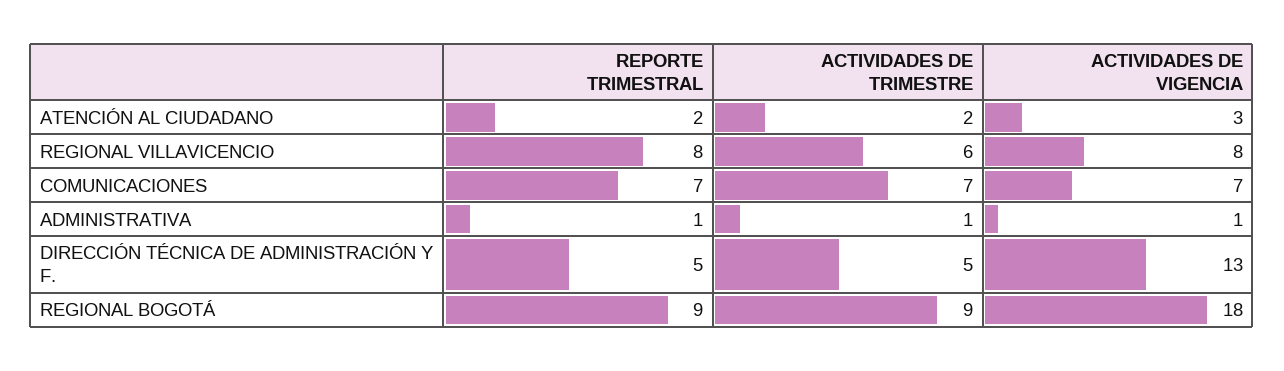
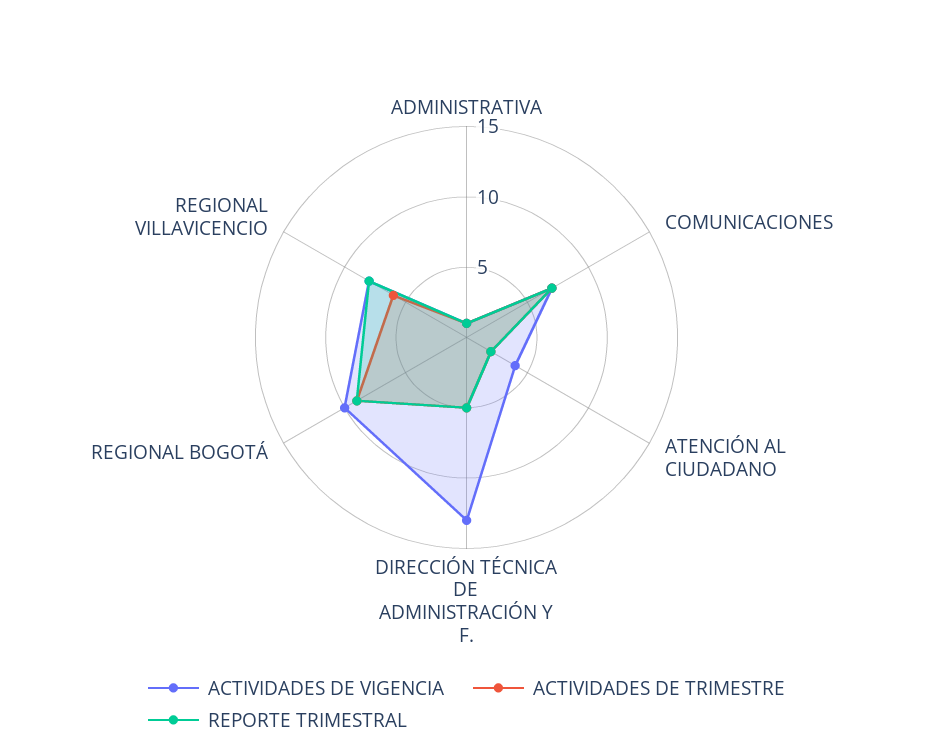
  {
    "REPORTE TRIMESTRAL": {
      "ATENCIÓN AL CIUDADANO": 2,
      "REGIONAL VILLAVICENCIO": 8,
      "COMUNICACIONES": 7,
      "ADMINISTRATIVA": 1,
      "DIRECCIÓN TÉCNICA DE ADMINISTRACIÓN Y F.": 5,
      "REGIONAL BOGOTÁ": 9
    },
    "ACTIVIDADES DE TRIMESTRE": {
      "ATENCIÓN AL CIUDADANO": 2,
      "REGIONAL VILLAVICENCIO": 6,
      "COMUNICACIONES": 7,
      "ADMINISTRATIVA": 1,
      "DIRECCIÓN TÉCNICA DE ADMINISTRACIÓN Y F.": 5,
      "REGIONAL BOGOTÁ": 9
    },
    "ACTIVIDADES DE VIGENCIA": {
-     "ATENCIÓN AL CIUDADANO": 3,
+     "ATENCIÓN AL CIUDADANO": 4,
      "REGIONAL VILLAVICENCIO": 8,
      "COMUNICACIONES": 7,
      "ADMINISTRATIVA": 1,
      "DIRECCIÓN TÉCNICA DE ADMINISTRACIÓN Y F.": 13,
-     "REGIONAL BOGOTÁ": 18
+     "REGIONAL BOGOTÁ": 10
    }
  }

